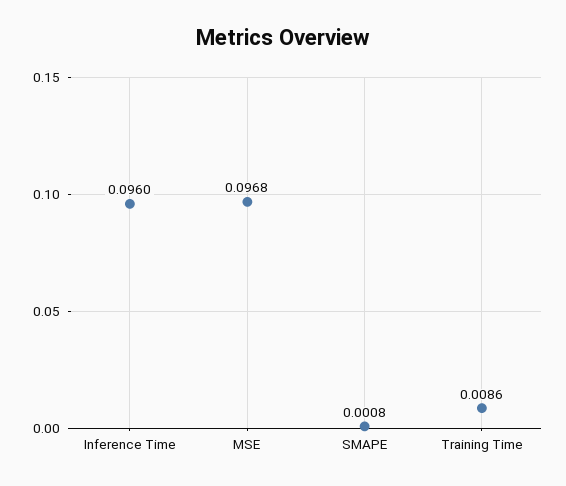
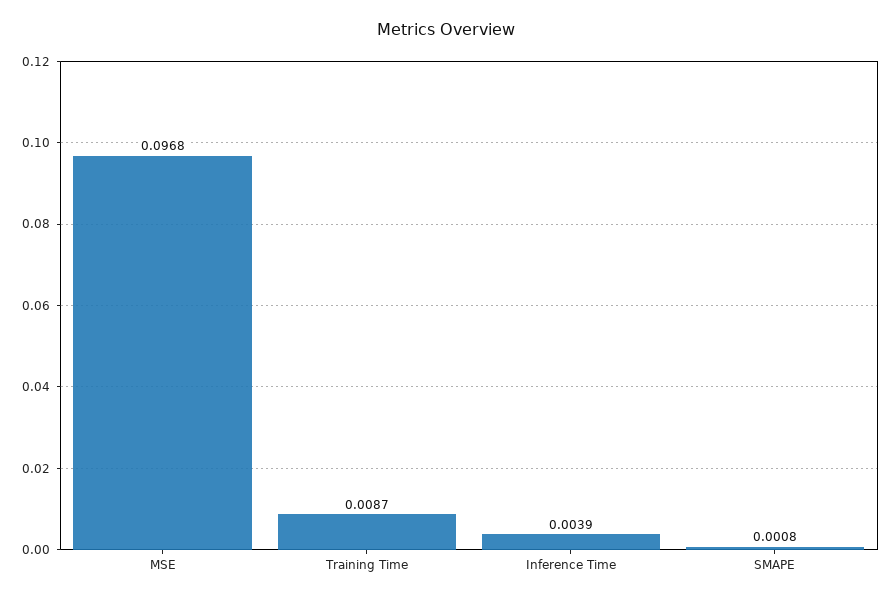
  {
-   "Inference Time": 0.096,
+   "Inference Time": 0.0039,
    "MSE": 0.0968,
    "SMAPE": 0.0008,
-   "Training Time": 0.0086
+   "Training Time": 0.0087
  }

